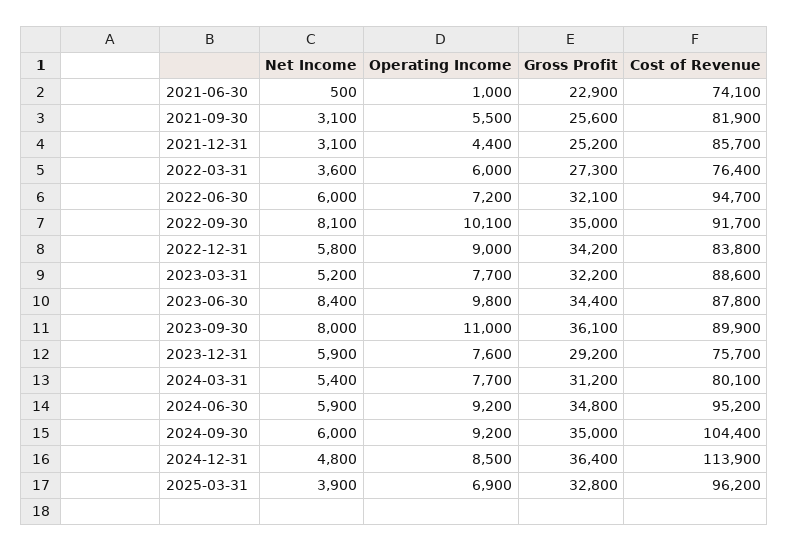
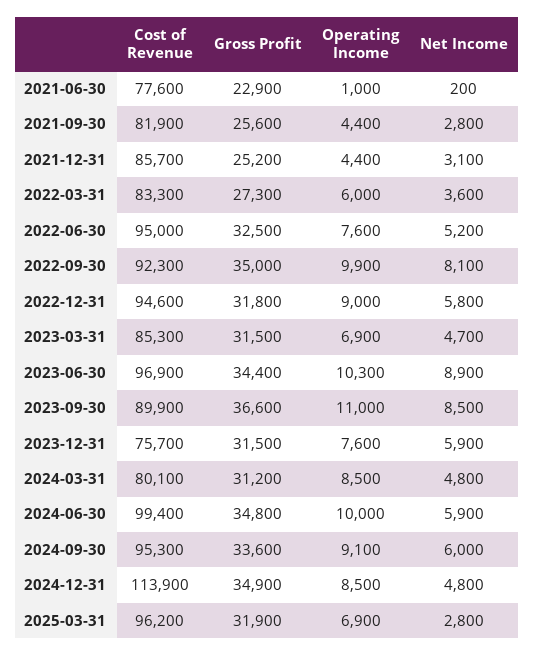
  {
    "Net Income": {
-     "2021-06-30": 500,
+     "2021-06-30": 200,
-     "2021-09-30": 3100,
+     "2021-09-30": 2800,
      "2021-12-31": 3100,
      "2022-03-31": 3600,
-     "2022-06-30": 6000,
+     "2022-06-30": 5200,
      "2022-09-30": 8100,
      "2022-12-31": 5800,
-     "2023-03-31": 5200,
+     "2023-03-31": 4700,
-     "2023-06-30": 8400,
+     "2023-06-30": 8900,
-     "2023-09-30": 8000,
+     "2023-09-30": 8500,
      "2023-12-31": 5900,
-     "2024-03-31": 5400,
+     "2024-03-31": 4800,
      "2024-06-30": 5900,
      "2024-09-30": 6000,
      "2024-12-31": 4800,
-     "2025-03-31": 3900
+     "2025-03-31": 2800
    },
    "Operating Income": {
      "2021-06-30": 1000,
-     "2021-09-30": 5500,
+     "2021-09-30": 4400,
      "2021-12-31": 4400,
      "2022-03-31": 6000,
-     "2022-06-30": 7200,
+     "2022-06-30": 7600,
-     "2022-09-30": 10100,
+     "2022-09-30": 9900,
      "2022-12-31": 9000,
-     "2023-03-31": 7700,
+     "2023-03-31": 6900,
-     "2023-06-30": 9800,
+     "2023-06-30": 10300,
      "2023-09-30": 11000,
      "2023-12-31": 7600,
-     "2024-03-31": 7700,
+     "2024-03-31": 8500,
-     "2024-06-30": 9200,
+     "2024-06-30": 10000,
-     "2024-09-30": 9200,
+     "2024-09-30": 9100,
      "2024-12-31": 8500,
      "2025-03-31": 6900
    },
    "Gross Profit": {
      "2021-06-30": 22900,
      "2021-09-30": 25600,
      "2021-12-31": 25200,
      "2022-03-31": 27300,
-     "2022-06-30": 32100,
+     "2022-06-30": 32500,
      "2022-09-30": 35000,
-     "2022-12-31": 34200,
+     "2022-12-31": 31800,
-     "2023-03-31": 32200,
+     "2023-03-31": 31500,
      "2023-06-30": 34400,
-     "2023-09-30": 36100,
+     "2023-09-30": 36600,
-     "2023-12-31": 29200,
+     "2023-12-31": 31500,
      "2024-03-31": 31200,
      "2024-06-30": 34800,
-     "2024-09-30": 35000,
+     "2024-09-30": 33600,
-     "2024-12-31": 36400,
+     "2024-12-31": 34900,
-     "2025-03-31": 32800
+     "2025-03-31": 31900
    },
    "Cost of Revenue": {
-     "2021-06-30": 74100,
+     "2021-06-30": 77600,
      "2021-09-30": 81900,
      "2021-12-31": 85700,
-     "2022-03-31": 76400,
+     "2022-03-31": 83300,
-     "2022-06-30": 94700,
+     "2022-06-30": 95000,
-     "2022-09-30": 91700,
+     "2022-09-30": 92300,
-     "2022-12-31": 83800,
+     "2022-12-31": 94600,
-     "2023-03-31": 88600,
+     "2023-03-31": 85300,
-     "2023-06-30": 87800,
+     "2023-06-30": 96900,
      "2023-09-30": 89900,
      "2023-12-31": 75700,
      "2024-03-31": 80100,
-     "2024-06-30": 95200,
+     "2024-06-30": 99400,
-     "2024-09-30": 104400,
+     "2024-09-30": 95300,
      "2024-12-31": 113900,
      "2025-03-31": 96200
    }
  }

